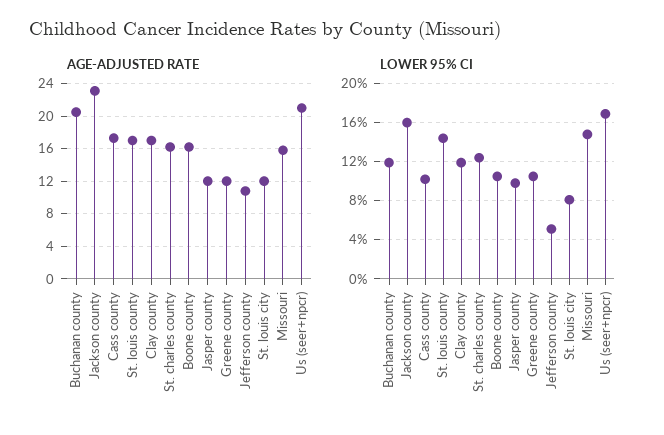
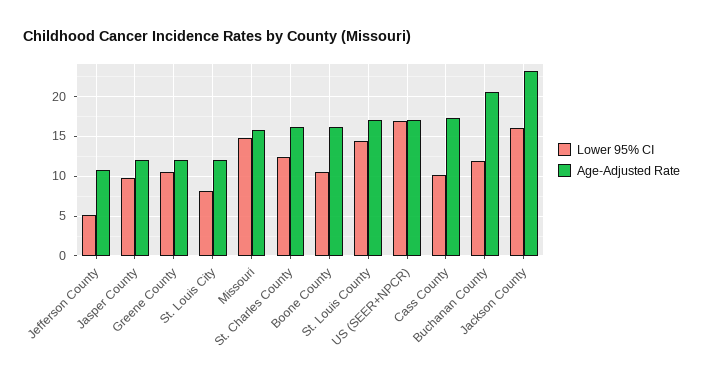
  {
    "AGE-ADJUSTED RATE": {
      "Buchanan county": 21,
      "Jackson county": 23,
      "Cass county": 17,
      "St. louis county": 17,
-     "Clay county": 17,
      "St. charles county": 16,
      "Boone county": 16,
      "Jasper county": 12,
      "Greene county": 12,
      "Jefferson county": 11,
      "St. louis city": 12,
      "Missouri": 16,
-     "Us (seer+npcr)": 21
+     "Us (seer+npcr)": 17
    },
    "LOWER 95% CI": {
      "Buchanan county": 12,
      "Jackson county": 16,
      "Cass county": 10,
      "St. louis county": 14,
-     "Clay county": 12,
      "St. charles county": 12,
      "Boone county": 11,
      "Jasper county": 10,
      "Greene county": 11,
      "Jefferson county": 5,
      "St. louis city": 8,
      "Missouri": 15,
      "Us (seer+npcr)": 17
    }
  }

